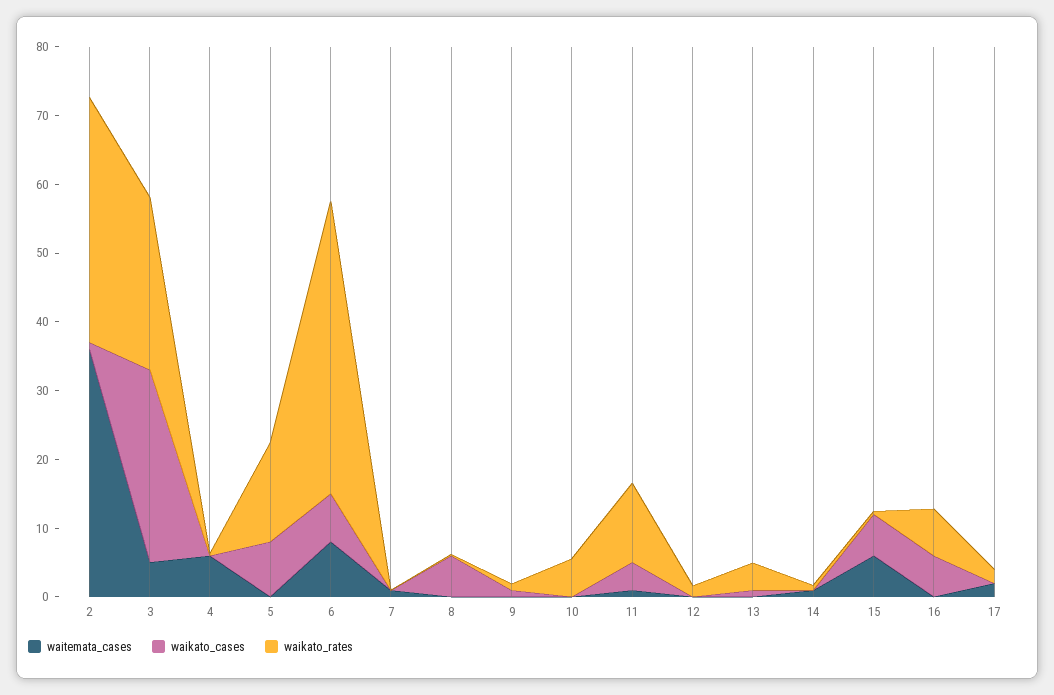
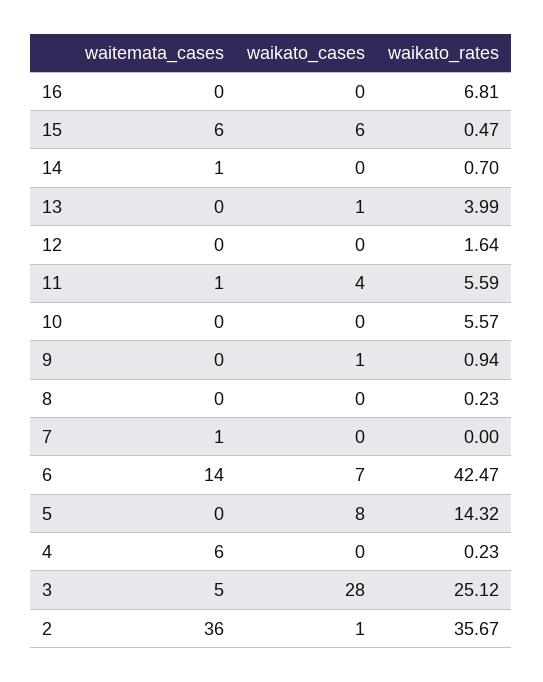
  {
    "waitemata_cases": {
      "2": 36,
      "3": 5,
      "4": 6,
      "5": 0,
-     "6": 8,
+     "6": 14,
      "7": 1,
      "8": 0,
      "9": 0,
      "10": 0,
      "11": 1,
      "12": 0,
      "13": 0,
      "14": 1,
      "15": 6,
-     "16": 0,
+     "16": 0
-     "17": 2
    },
    "waikato_cases": {
      "2": 1,
      "3": 28,
      "4": 0,
      "5": 8,
      "6": 7,
      "7": 0,
-     "8": 6,
+     "8": 0,
      "9": 1,
      "10": 0,
      "11": 4,
      "12": 0,
      "13": 1,
      "14": 0,
      "15": 6,
-     "16": 6,
+     "16": 0
-     "17": 0
    },
    "waikato_rates": {
      "2": 35.67,
      "3": 25.12,
      "4": 0.23,
      "5": 14.32,
      "6": 42.47,
      "7": 0,
      "8": 0.23,
      "9": 0.94,
      "10": 5.57,
-     "11": 12,
+     "11": 5.59,
      "12": 1.64,
      "13": 3.99,
      "14": 0.7,
      "15": 0.47,
-     "16": 6.81,
+     "16": 6.81
-     "17": 2
    }
  }

